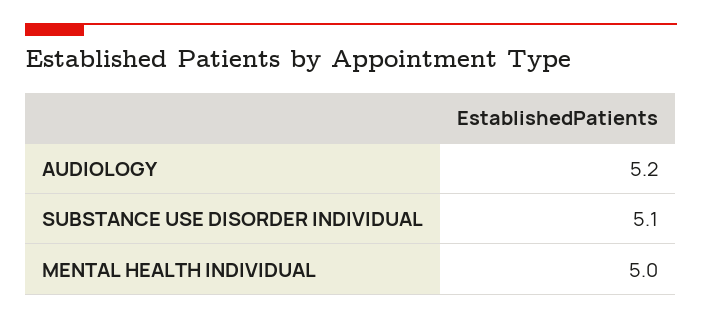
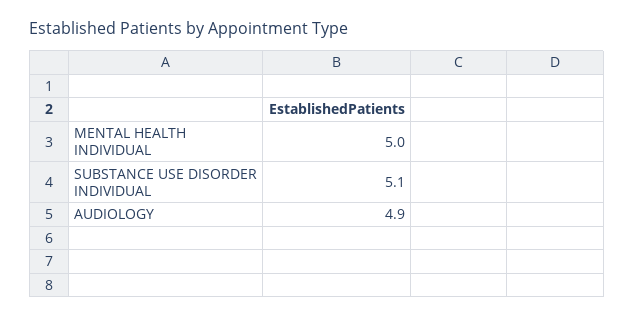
  {
-   "AUDIOLOGY": 5.2,
+   "AUDIOLOGY": 4.9,
    "SUBSTANCE USE DISORDER INDIVIDUAL": 5.1,
    "MENTAL HEALTH INDIVIDUAL": 5
  }

